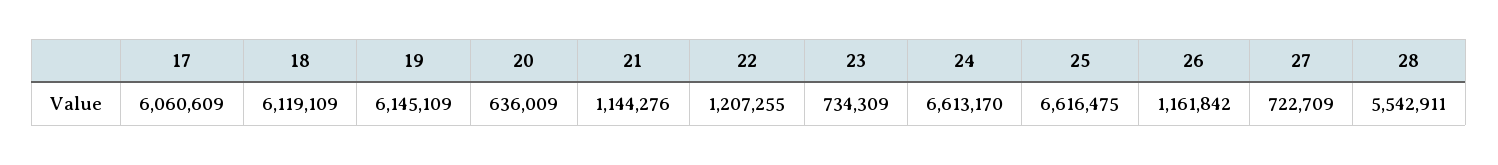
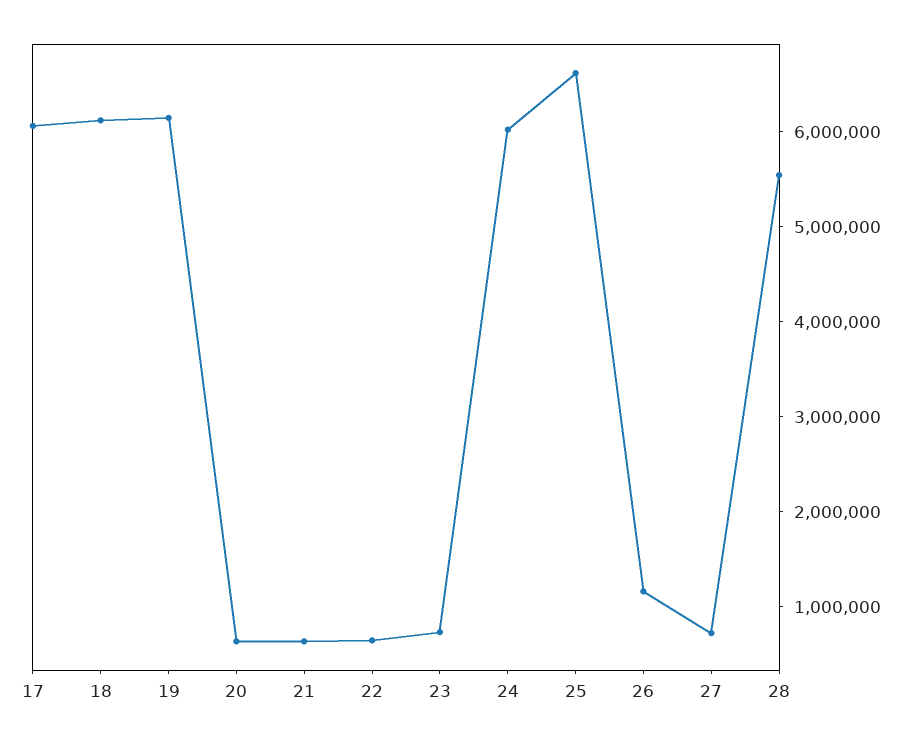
  {
    "17": 6060609,
    "18": 6119109,
    "19": 6145109,
    "20": 636009,
-   "21": 1144276,
+   "21": 600000,
-   "22": 1207255,
+   "22": 600000,
    "23": 734309,
-   "24": 6613170,
+   "24": 6000000,
    "25": 6616475,
    "26": 1161842,
    "27": 722709,
    "28": 5542911
  }

